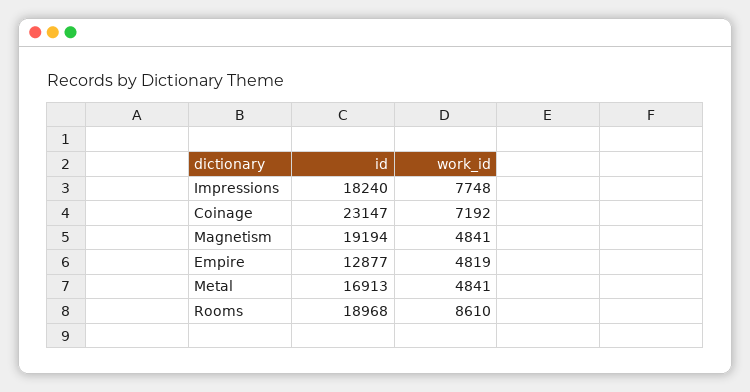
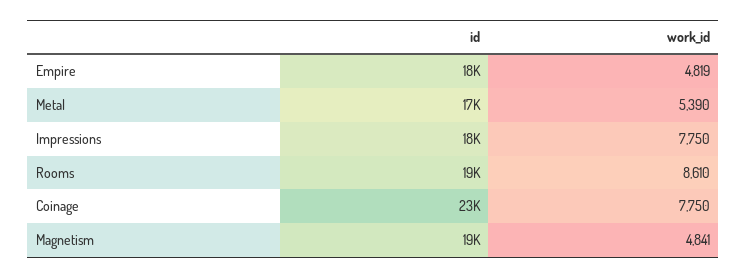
  {
    "id": {
      "Impressions": 18240,
      "Coinage": 23147,
      "Magnetism": 19194,
-     "Empire": 12877,
+     "Empire": 18000,
      "Metal": 16913,
      "Rooms": 18968
    },
    "work_id": {
-     "Impressions": 7748,
+     "Impressions": 7750,
-     "Coinage": 7192,
+     "Coinage": 7750,
      "Magnetism": 4841,
      "Empire": 4819,
-     "Metal": 4841,
+     "Metal": 5390,
      "Rooms": 8610
    }
  }

